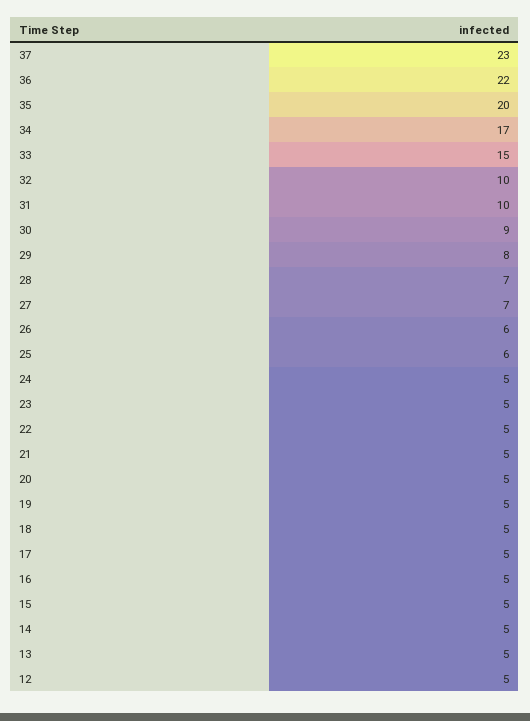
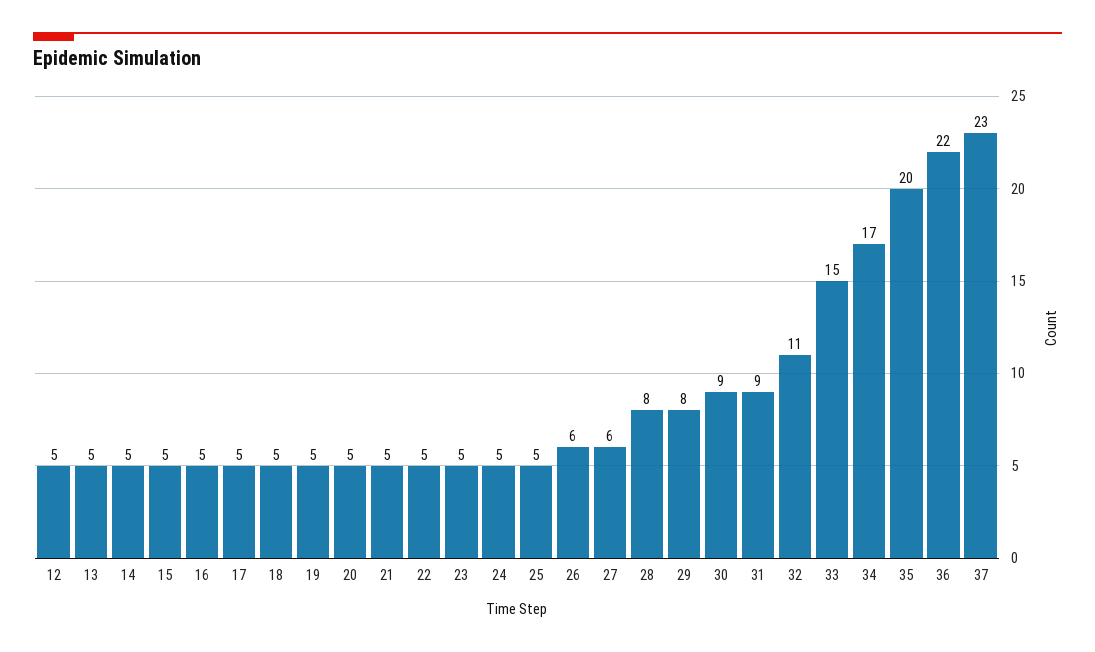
  {
    "37": 23,
    "36": 22,
    "35": 20,
    "34": 17,
    "33": 15,
-   "32": 10,
+   "32": 11,
-   "31": 10,
+   "31": 9,
    "30": 9,
    "29": 8,
-   "28": 7,
+   "28": 8,
-   "27": 7,
+   "27": 6,
    "26": 6,
-   "25": 6,
+   "25": 5,
    "24": 5,
    "23": 5,
    "22": 5,
    "21": 5,
    "20": 5,
    "19": 5,
    "18": 5,
    "17": 5,
    "16": 5,
    "15": 5,
    "14": 5,
    "13": 5,
    "12": 5
  }

